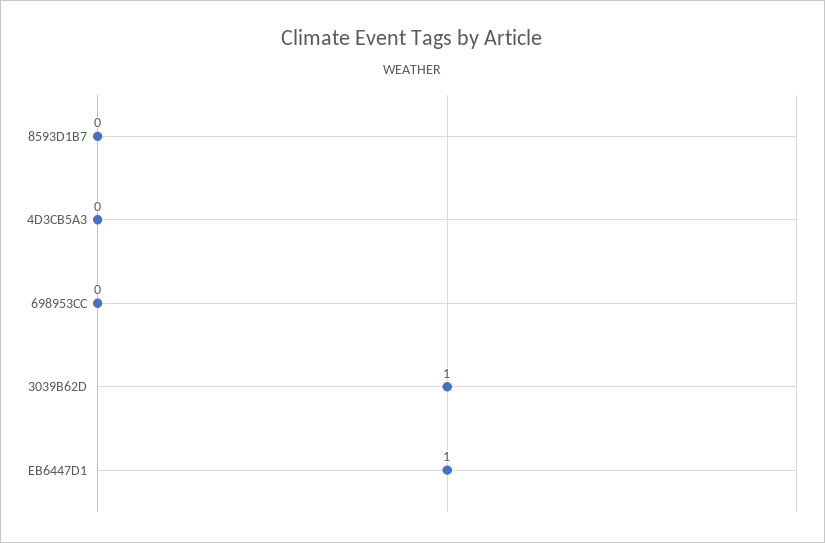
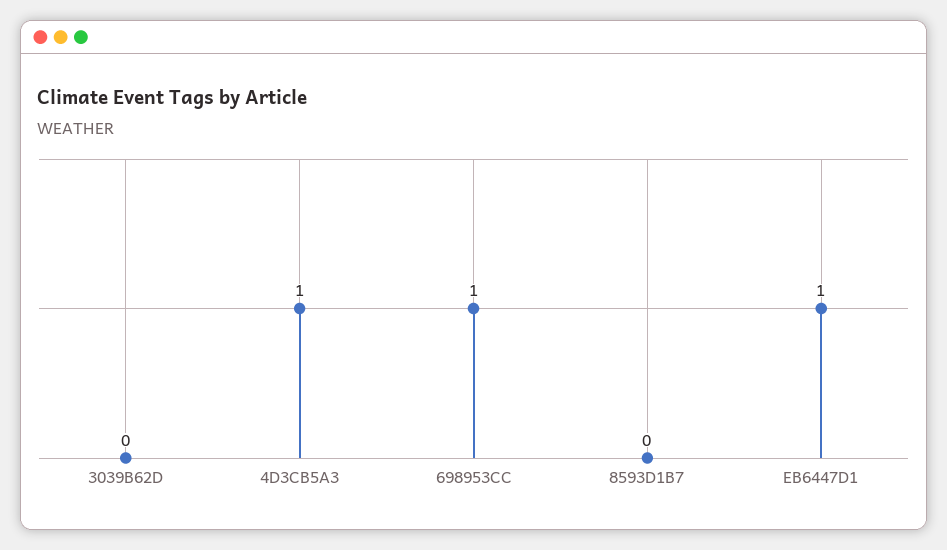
  {
    "8593D1B7": 0,
-   "4D3CB5A3": 0,
+   "4D3CB5A3": 1,
-   "698953CC": 0,
+   "698953CC": 1,
-   "3039B62D": 1,
+   "3039B62D": 0,
    "EB6447D1": 1
  }

